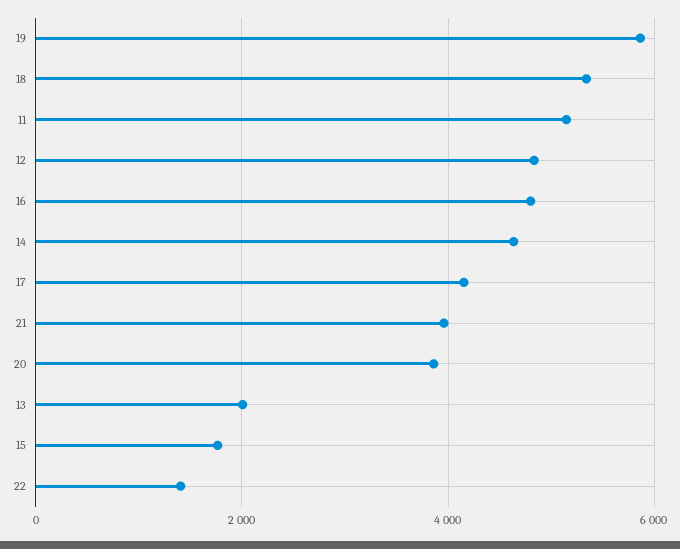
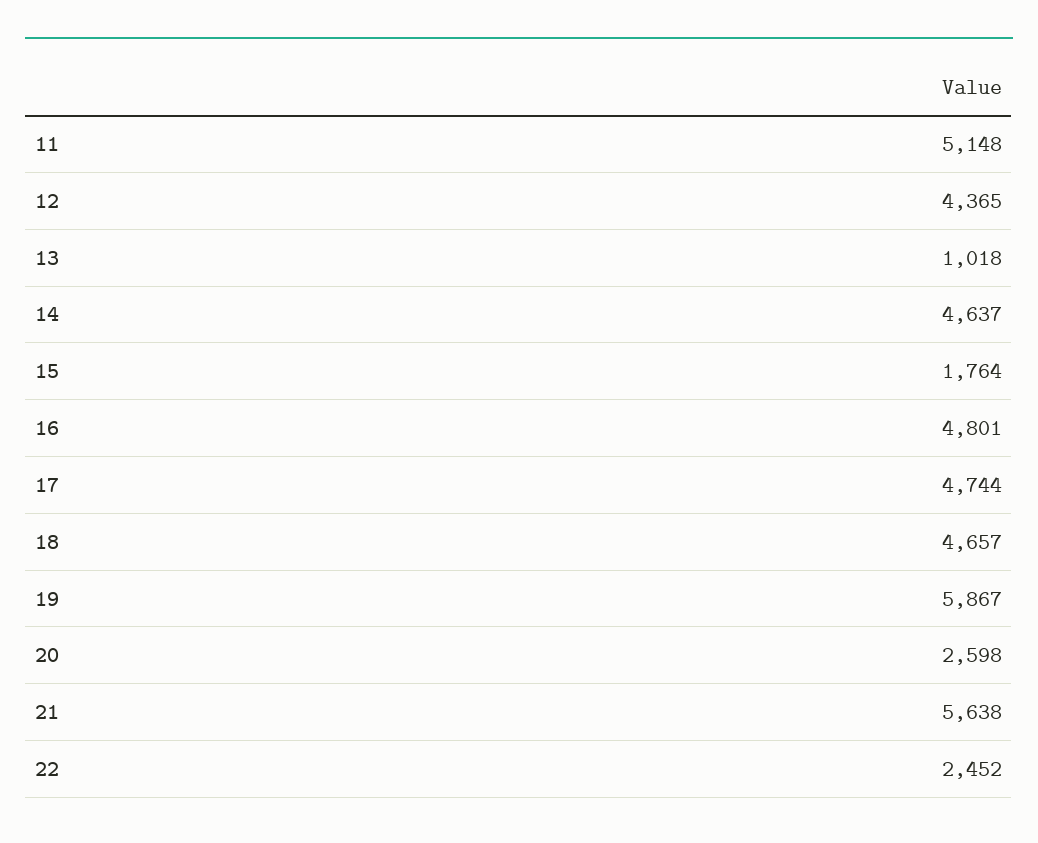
  {
    "19": 5867,
-   "18": 5400,
+   "18": 4657,
    "11": 5148,
-   "12": 4800,
+   "12": 4365,
    "16": 4801,
    "14": 4637,
-   "17": 4200,
+   "17": 4744,
-   "21": 4000,
+   "21": 5638,
-   "20": 3800,
+   "20": 2598,
-   "13": 2000,
+   "13": 1018,
    "15": 1764,
-   "22": 1400
+   "22": 2452
  }

